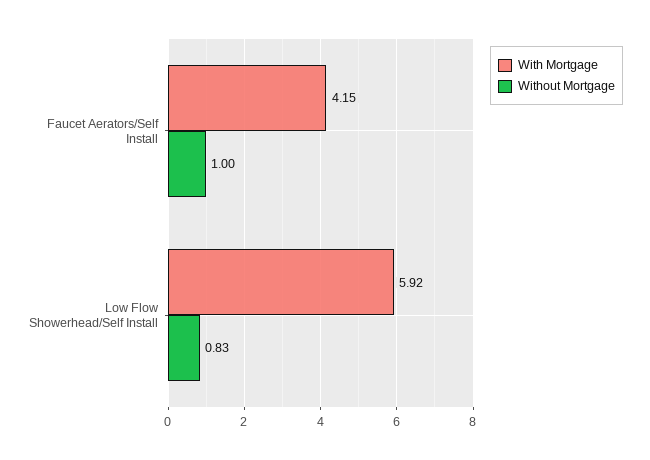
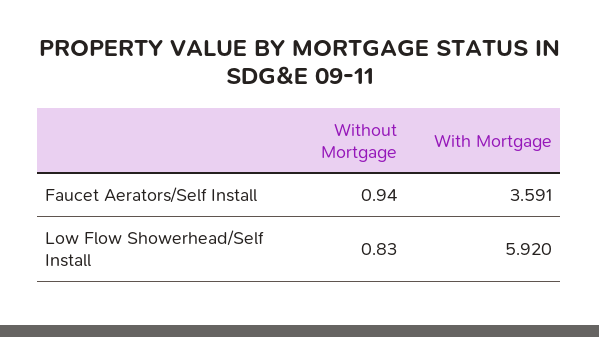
  {
    "With Mortgage": {
-     "Faucet Aerators/Self Install": 4.15,
+     "Faucet Aerators/Self Install": 3.591,
      "Low Flow Showerhead/Self Install": 5.92
    },
    "Without Mortgage": {
-     "Faucet Aerators/Self Install": 1,
+     "Faucet Aerators/Self Install": 0.94,
      "Low Flow Showerhead/Self Install": 0.83
    }
  }

